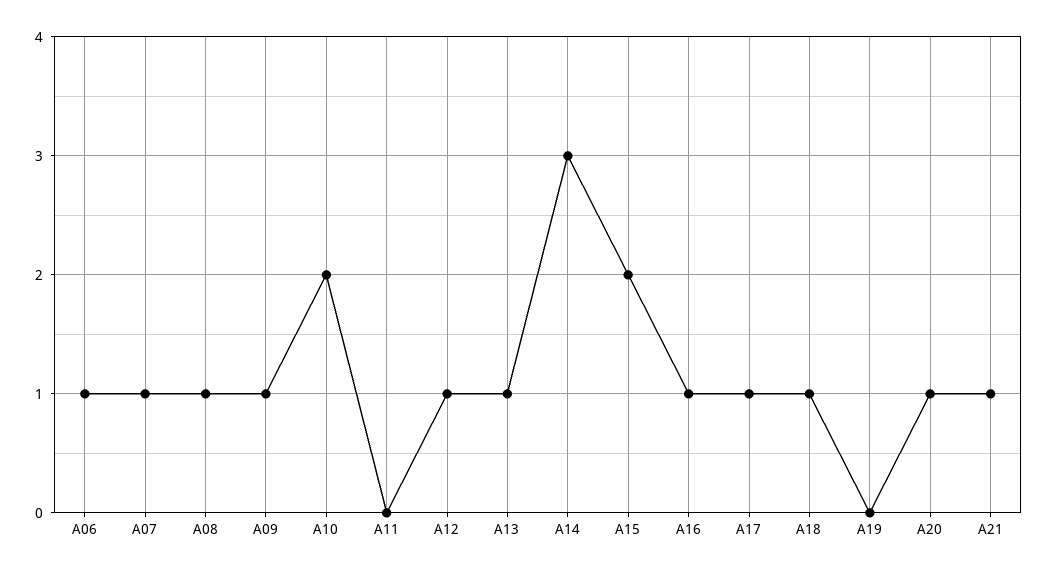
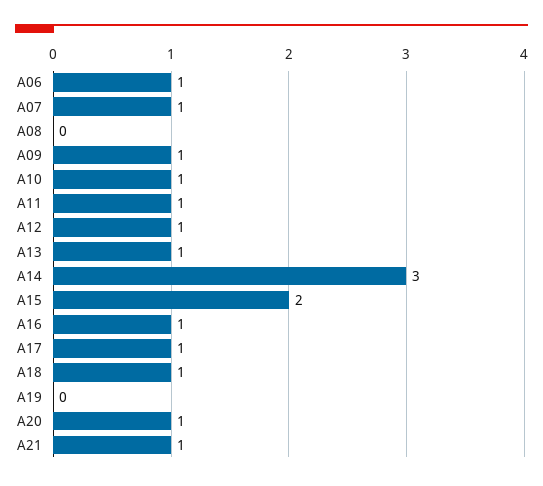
  {
    "A06": 1,
    "A07": 1,
-   "A08": 1,
+   "A08": 0,
    "A09": 1,
-   "A10": 2,
+   "A10": 1,
-   "A11": 0,
+   "A11": 1,
    "A12": 1,
    "A13": 1,
    "A14": 3,
    "A15": 2,
    "A16": 1,
    "A17": 1,
    "A18": 1,
    "A19": 0,
    "A20": 1,
    "A21": 1
  }

